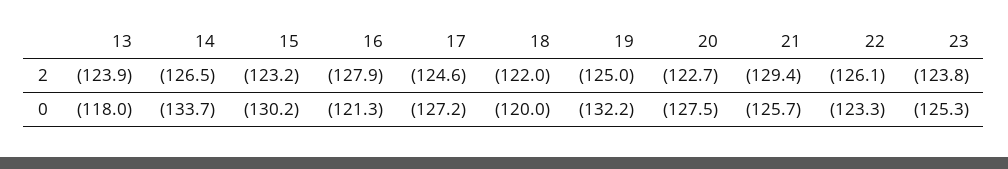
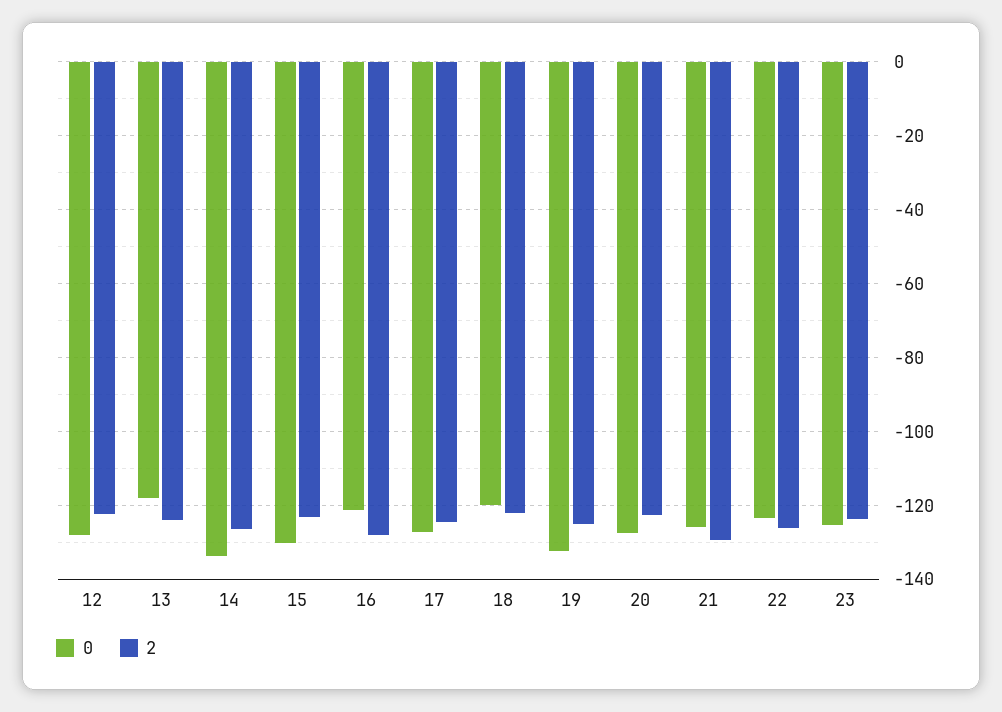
  {
    "2": {
      "13": -123.9,
      "14": -126.5,
      "15": -123.2,
      "16": -127.9,
      "17": -124.6,
      "18": -122,
      "19": -125,
      "20": -122.7,
      "21": -129.4,
      "22": -126.1,
-     "23": -123.8
+     "23": -123.8,
+     "12": -122
    },
    "0": {
      "13": -118,
      "14": -133.7,
      "15": -130.2,
      "16": -121.3,
      "17": -127.2,
      "18": -120,
      "19": -132.2,
      "20": -127.5,
      "21": -125.7,
      "22": -123.3,
-     "23": -125.3
+     "23": -125.3,
+     "12": -128
    }
  }

